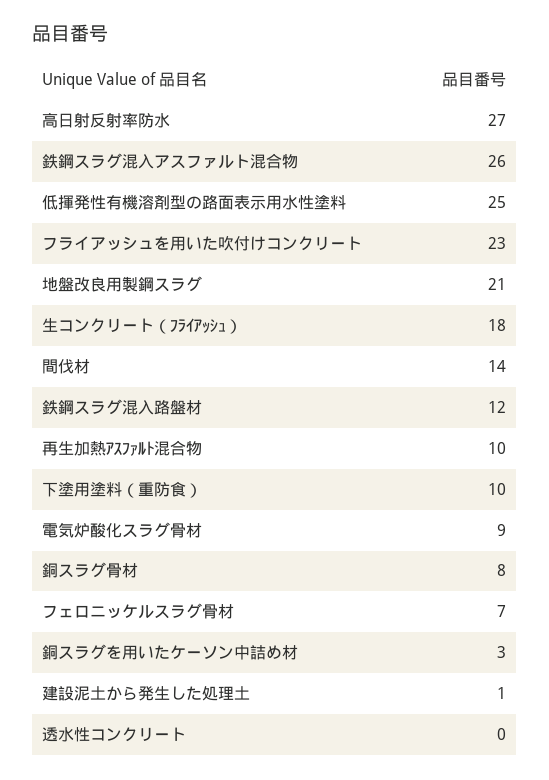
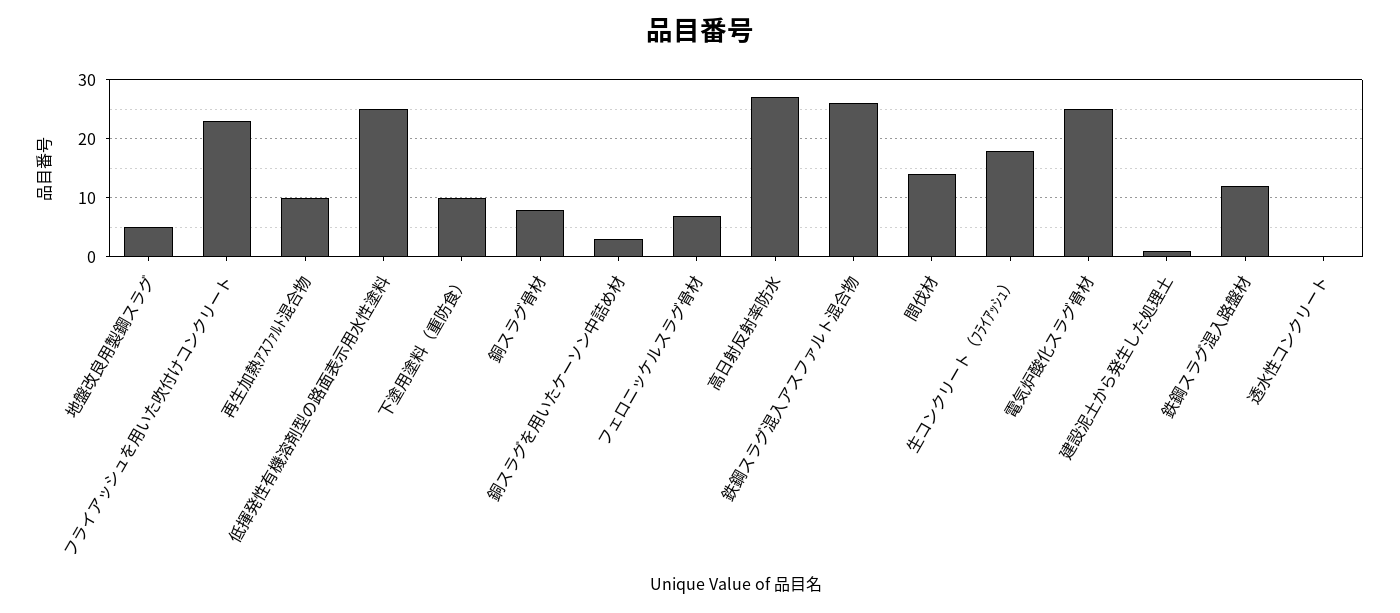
  {
    "高日射反射率防水": 27,
    "鉄鋼スラグ混入アスファルト混合物": 26,
    "低揮発性有機溶剤型の路面表示用水性塗料": 25,
    "フライアッシュを用いた吹付けコンクリート": 23,
-   "地盤改良用製鋼スラグ": 21,
+   "地盤改良用製鋼スラグ": 5,
    "生コンクリート（ﾌﾗｲｱｯｼｭ）": 18,
    "間伐材": 14,
    "鉄鋼スラグ混入路盤材": 12,
    "再生加熱ｱｽﾌｧﾙﾄ混合物": 10,
    "下塗用塗料（重防食）": 10,
-   "電気炉酸化スラグ骨材": 9,
+   "電気炉酸化スラグ骨材": 25,
    "銅スラグ骨材": 8,
    "フェロニッケルスラグ骨材": 7,
    "銅スラグを用いたケーソン中詰め材": 3,
    "建設泥土から発生した処理土": 1,
    "透水性コンクリート": 0
  }

